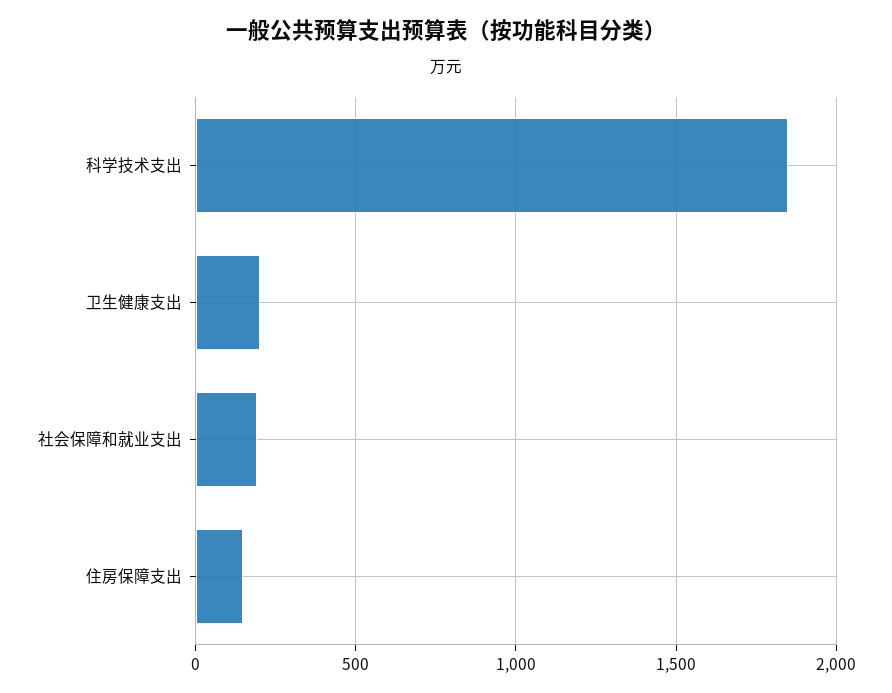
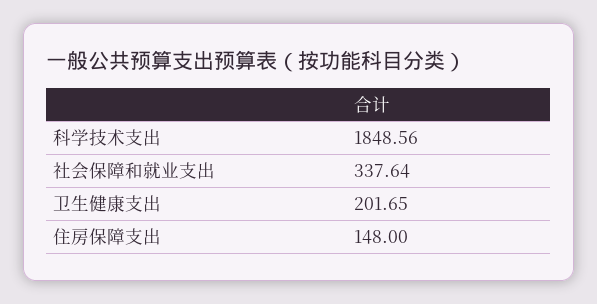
  {
    "科学技术支出": 1848.56,
    "卫生健康支出": 201.65,
-   "社会保障和就业支出": 200,
+   "社会保障和就业支出": 337.64,
    "住房保障支出": 148
  }

